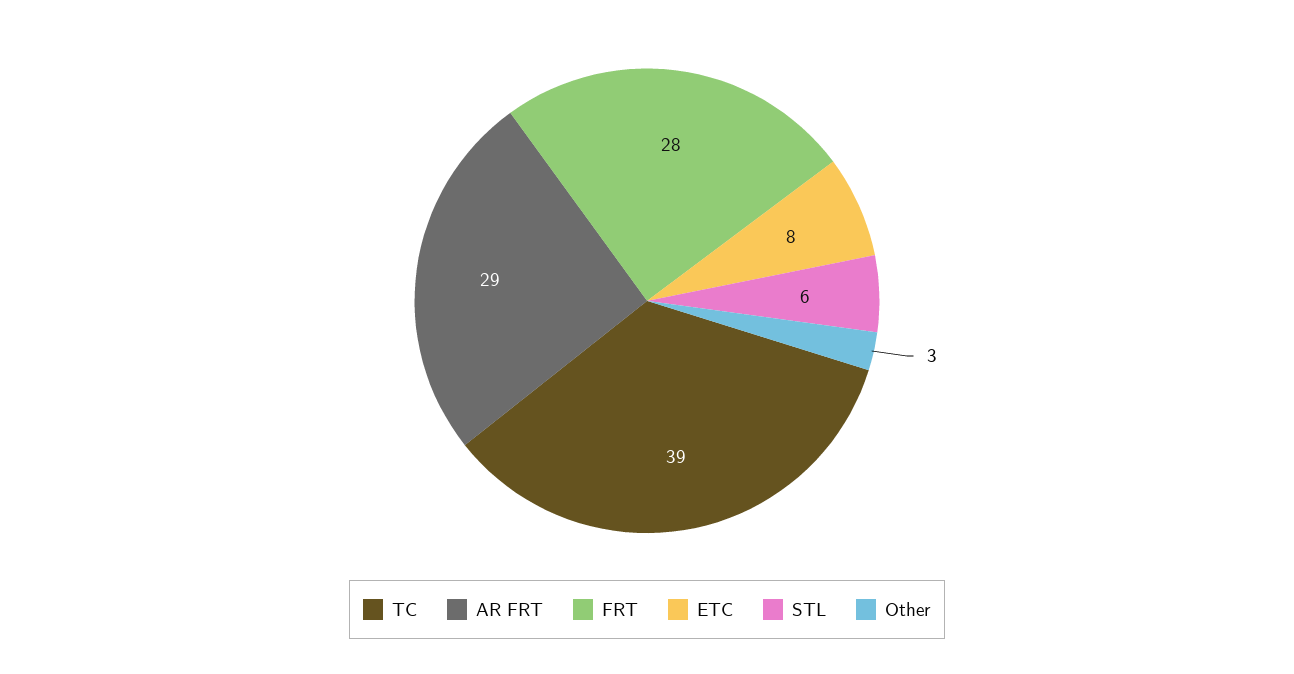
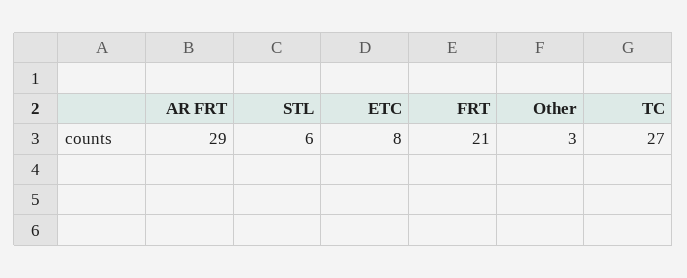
  {
-   "TC": 39,
+   "TC": 27,
    "AR FRT": 29,
-   "FRT": 28,
+   "FRT": 21,
    "ETC": 8,
    "STL": 6,
    "Other": 3
  }

